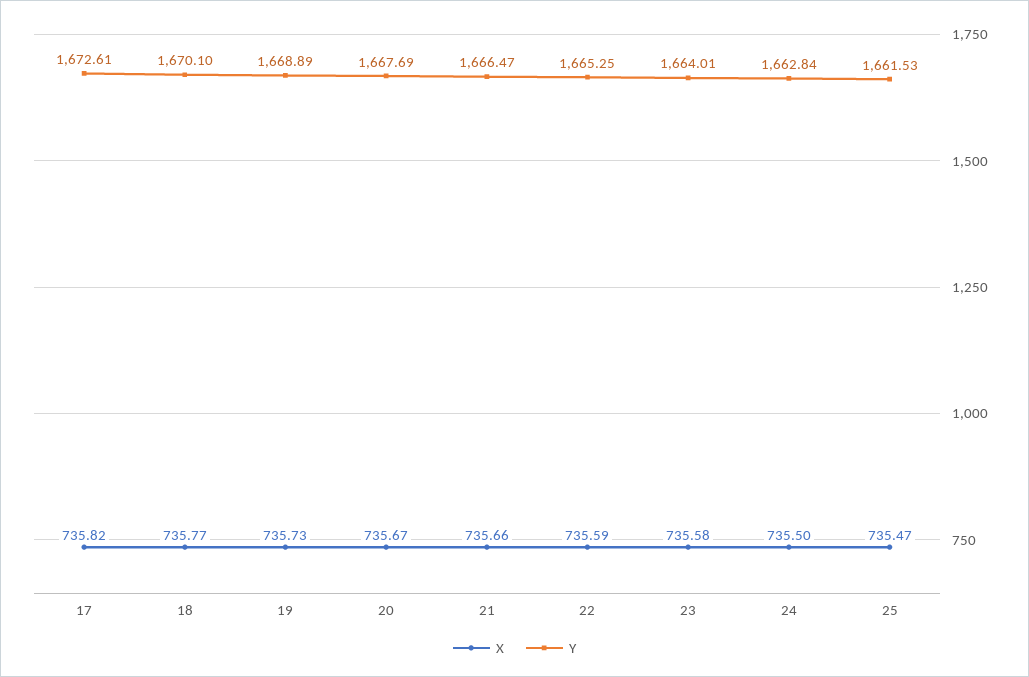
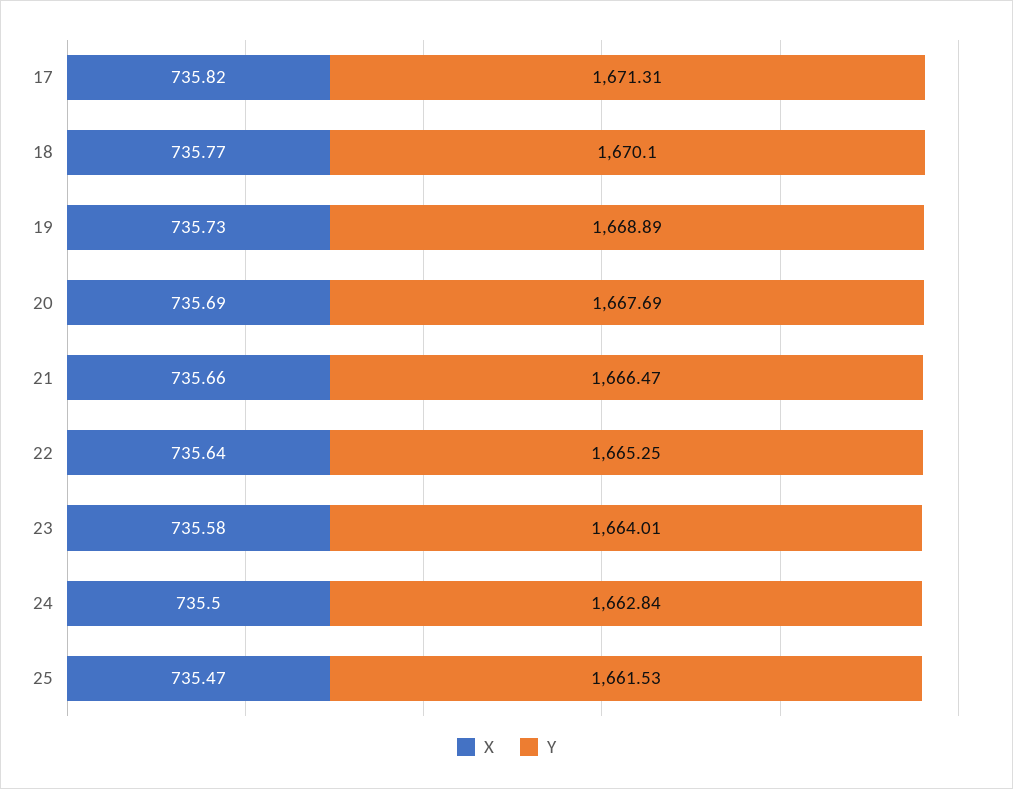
  {
    "X": {
      "17": 735.82,
      "18": 735.77,
      "19": 735.73,
-     "20": 735.67,
+     "20": 735.69,
      "21": 735.66,
-     "22": 735.59,
+     "22": 735.64,
      "23": 735.58,
      "24": 735.5,
      "25": 735.47
    },
    "Y": {
-     "17": 1672.61,
+     "17": 1671.31,
      "18": 1670.1,
      "19": 1668.89,
      "20": 1667.69,
      "21": 1666.47,
      "22": 1665.25,
      "23": 1664.01,
      "24": 1662.84,
      "25": 1661.53
    }
  }

